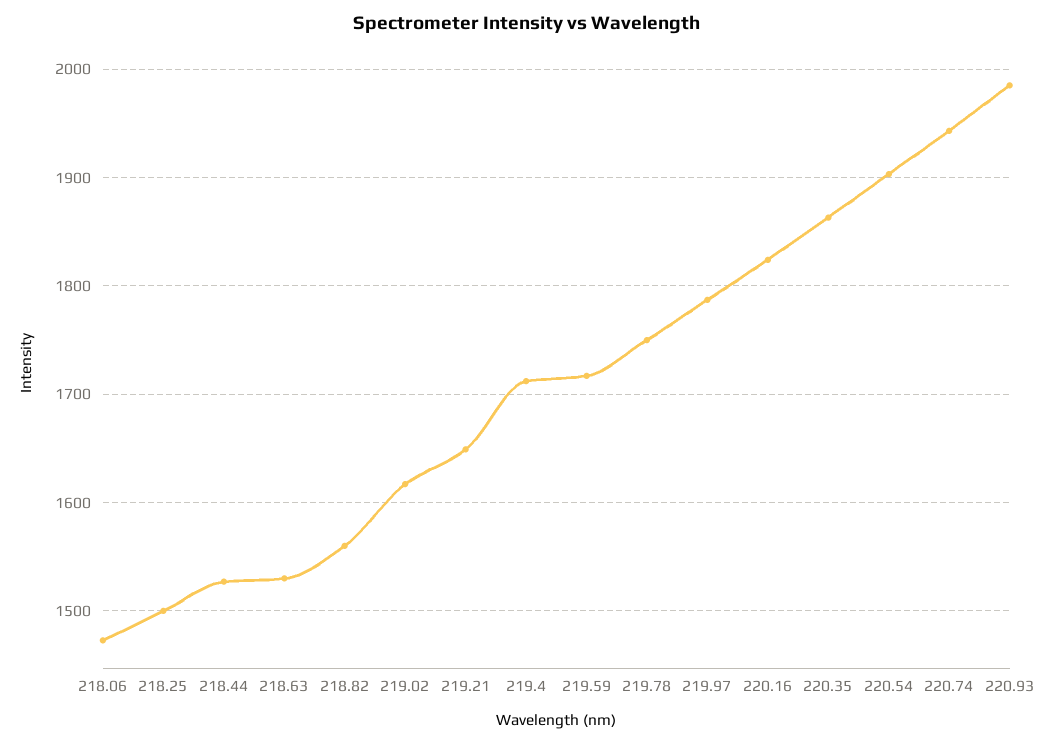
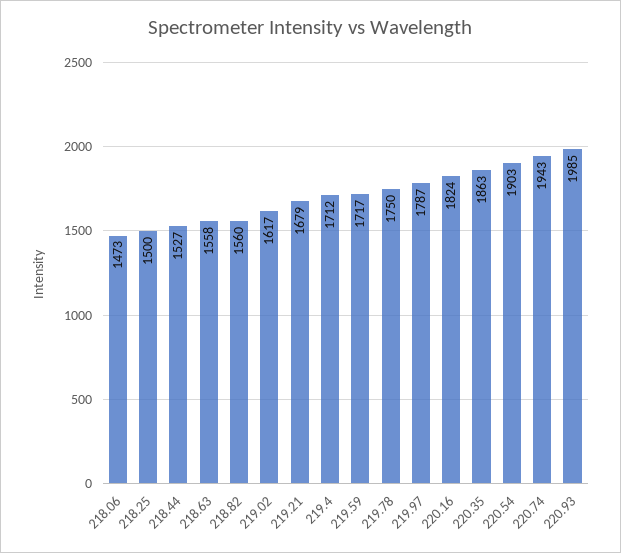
  {
    "218.06": 1473,
    "218.25": 1500,
    "218.44": 1527,
-   "218.63": 1530,
+   "218.63": 1558,
    "218.82": 1560,
    "219.02": 1617,
-   "219.21": 1650,
+   "219.21": 1679,
    "219.4": 1712,
    "219.59": 1717,
    "219.78": 1750,
    "219.97": 1787,
    "220.16": 1824,
    "220.35": 1863,
    "220.54": 1903,
    "220.74": 1943,
    "220.93": 1985
  }

